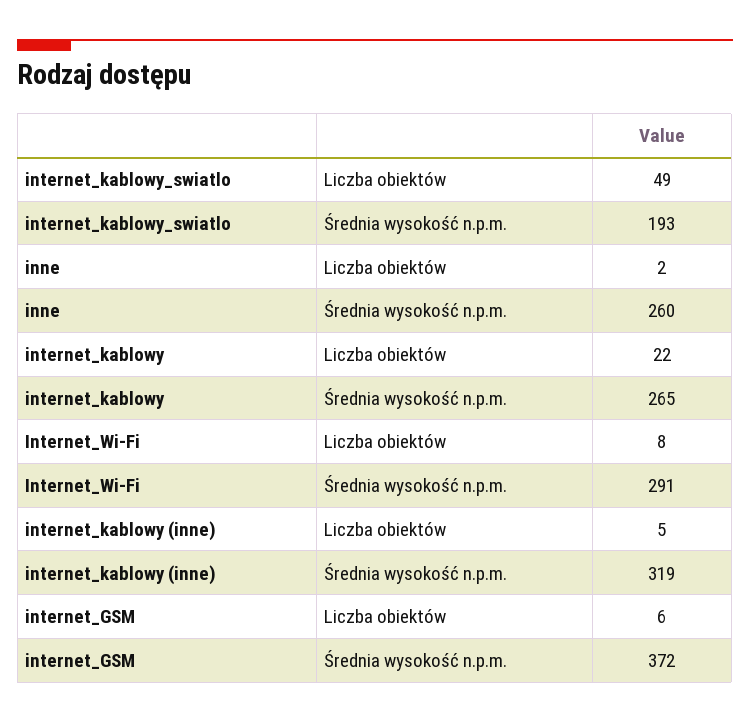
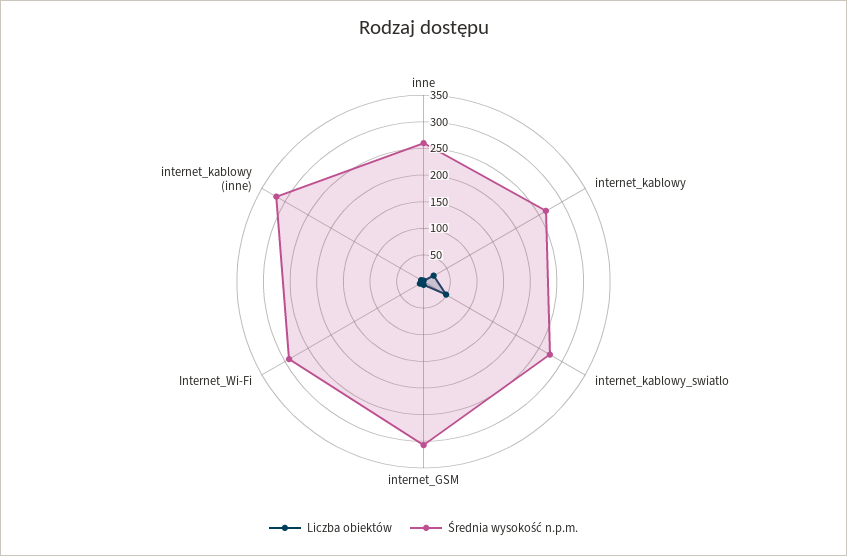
  {
    "Liczba obiektów": {
      "internet_kablowy_swiatlo": 49,
      "inne": 2,
      "internet_kablowy": 22,
      "Internet_Wi-Fi": 8,
      "internet_kablowy (inne)": 5,
      "internet_GSM": 6
    },
    "Średnia wysokość n.p.m.": {
-     "internet_kablowy_swiatlo": 193,
+     "internet_kablowy_swiatlo": 275,
      "inne": 260,
      "internet_kablowy": 265,
      "Internet_Wi-Fi": 291,
      "internet_kablowy (inne)": 319,
-     "internet_GSM": 372
+     "internet_GSM": 300
    }
  }

